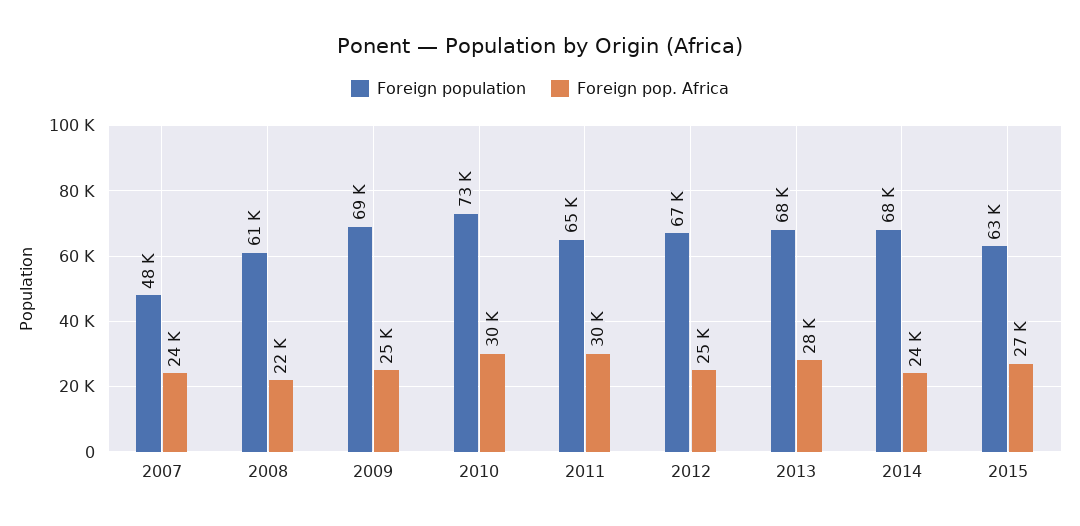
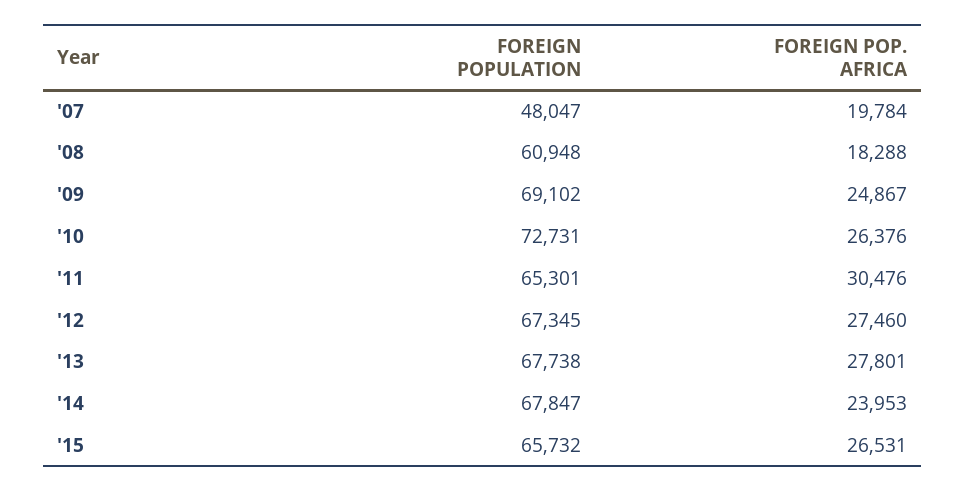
  {
    "Foreign population": {
      "2007": 48047,
      "2008": 60948,
      "2009": 69102,
      "2010": 72731,
      "2011": 65301,
      "2012": 67345,
      "2013": 67738,
      "2014": 67847,
-     "2015": 63000
+     "2015": 65732
    },
    "Foreign pop. Africa": {
-     "2007": 24000,
+     "2007": 19784,
-     "2008": 22000,
+     "2008": 18288,
      "2009": 24867,
-     "2010": 30000,
+     "2010": 26376,
      "2011": 30476,
-     "2012": 25000,
+     "2012": 27460,
      "2013": 27801,
      "2014": 23953,
      "2015": 26531
    }
  }

